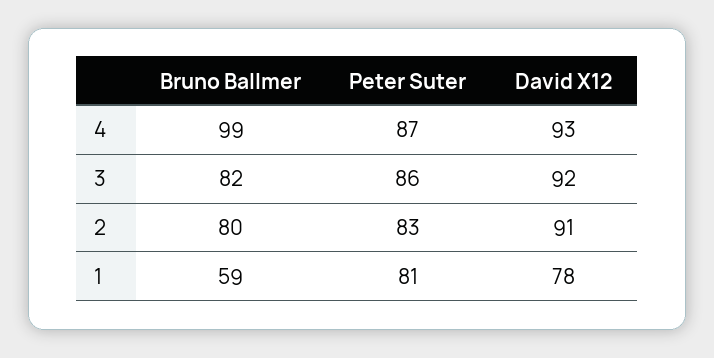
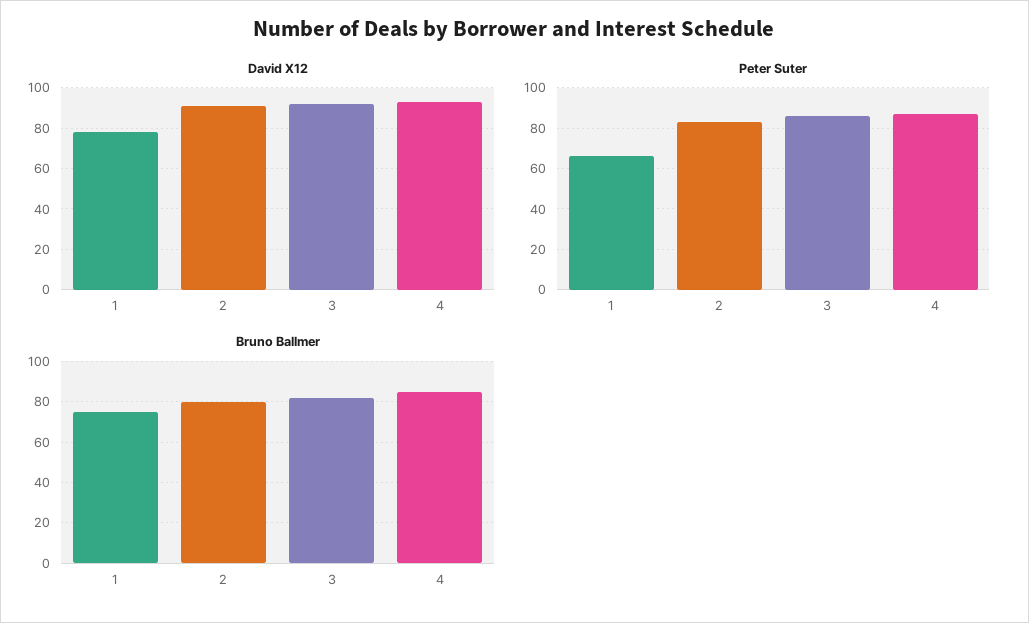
  {
    "Bruno Ballmer": {
-     "4": 99,
+     "4": 85,
      "3": 82,
      "2": 80,
-     "1": 59
+     "1": 75
    },
    "Peter Suter": {
      "4": 87,
      "3": 86,
      "2": 83,
-     "1": 81
+     "1": 65
    },
    "David X12": {
      "4": 93,
      "3": 92,
      "2": 91,
      "1": 78
    }
  }

